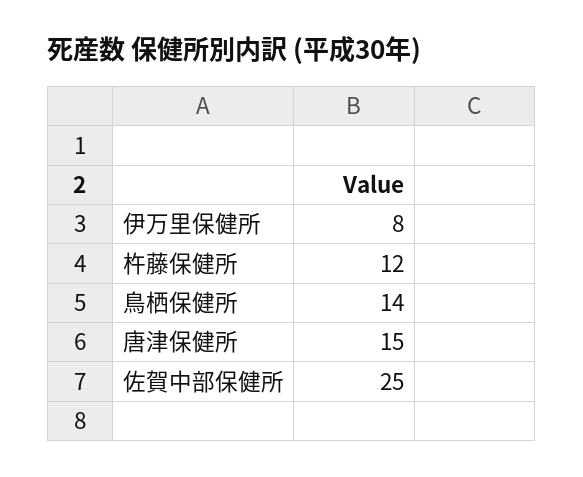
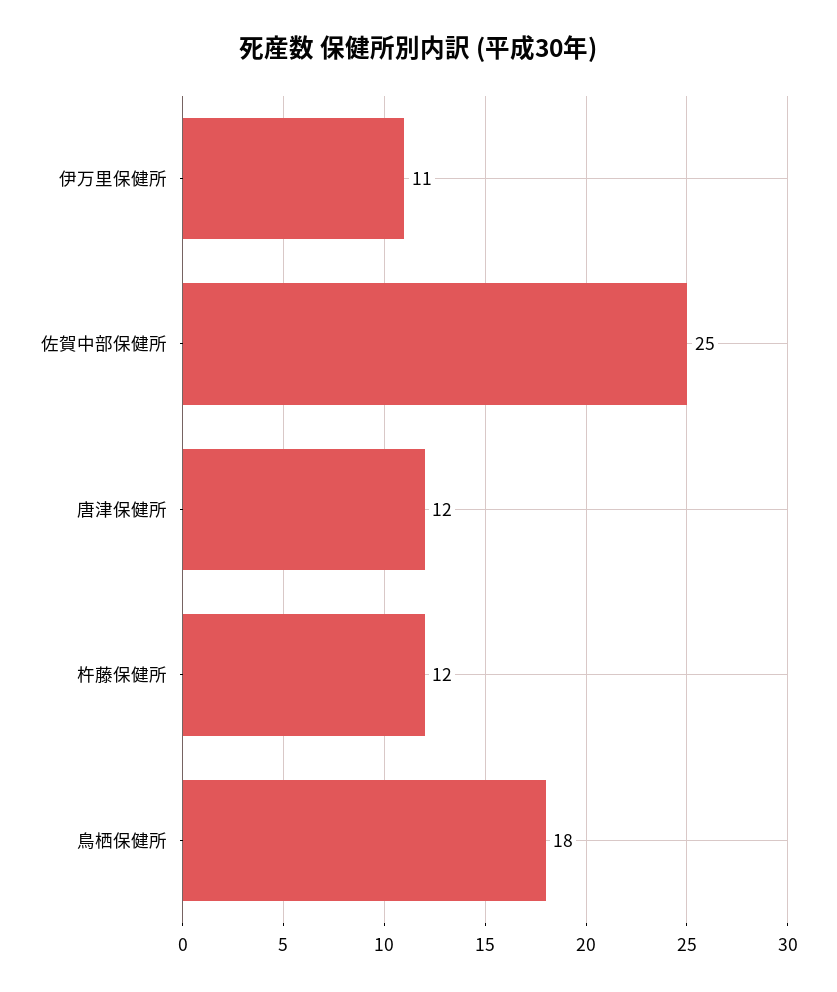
  {
-   "伊万里保健所": 8,
+   "伊万里保健所": 11,
    "杵藤保健所": 12,
-   "鳥栖保健所": 14,
+   "鳥栖保健所": 18,
-   "唐津保健所": 15,
+   "唐津保健所": 12,
    "佐賀中部保健所": 25
  }

